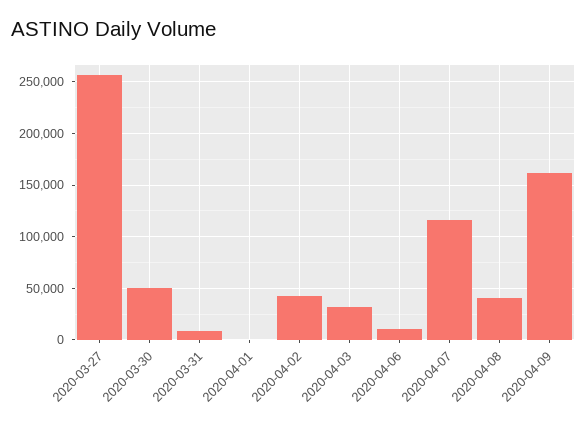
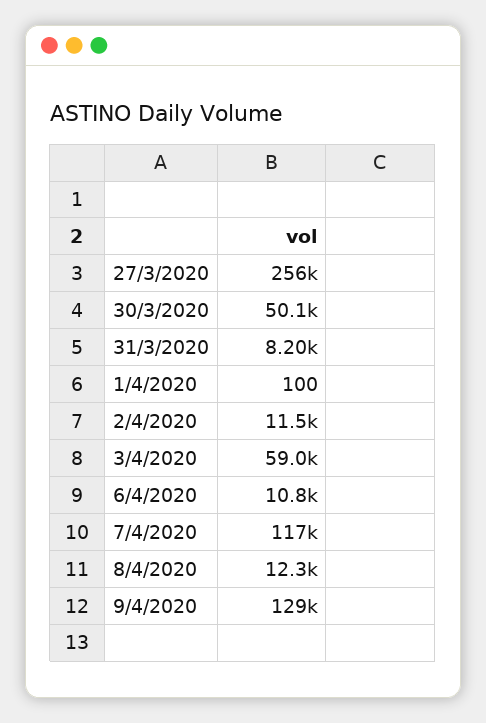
  {
    "2020-03-27": 256000,
    "2020-03-30": 50100,
    "2020-03-31": 8200,
    "2020-04-01": 100,
-   "2020-04-02": 40000,
+   "2020-04-02": 11500,
-   "2020-04-03": 30000,
+   "2020-04-03": 59000,
    "2020-04-06": 10800,
    "2020-04-07": 117000,
-   "2020-04-08": 40000,
+   "2020-04-08": 12300,
-   "2020-04-09": 160000
+   "2020-04-09": 129000
  }

